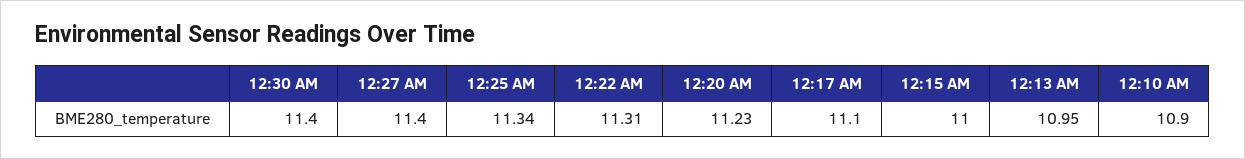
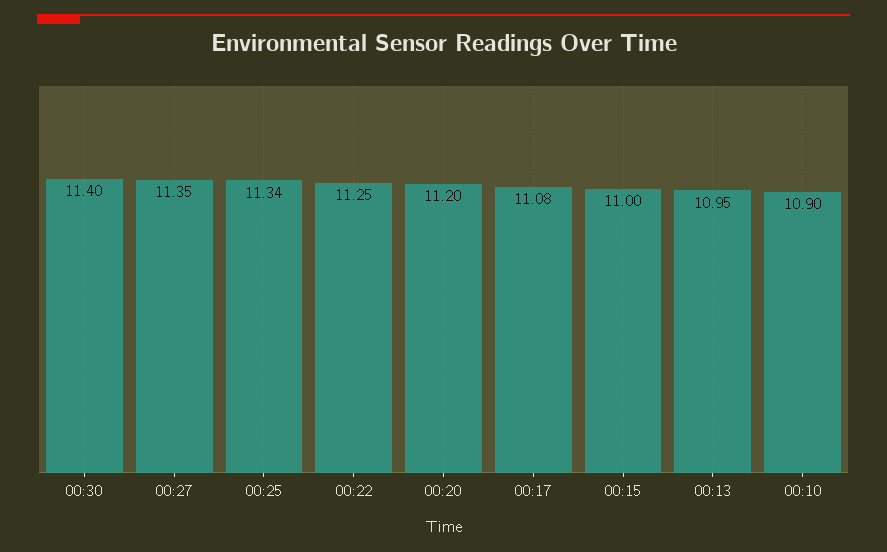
  {
    "12:30 AM": 11.4,
-   "12:27 AM": 11.4,
+   "12:27 AM": 11.35,
    "12:25 AM": 11.34,
-   "12:22 AM": 11.31,
+   "12:22 AM": 11.25,
-   "12:20 AM": 11.23,
+   "12:20 AM": 11.2,
-   "12:17 AM": 11.1,
+   "12:17 AM": 11.08,
    "12:15 AM": 11,
    "12:13 AM": 10.95,
    "12:10 AM": 10.9
  }

